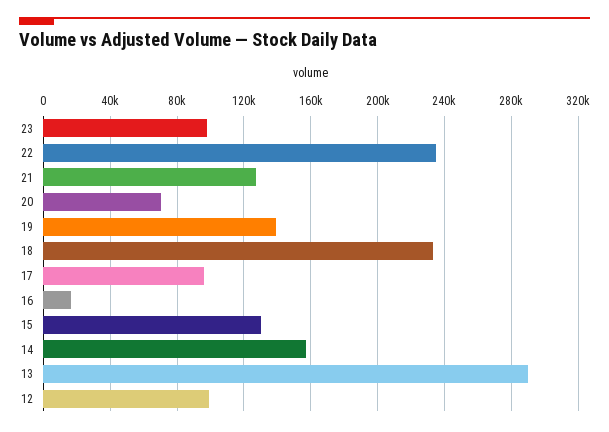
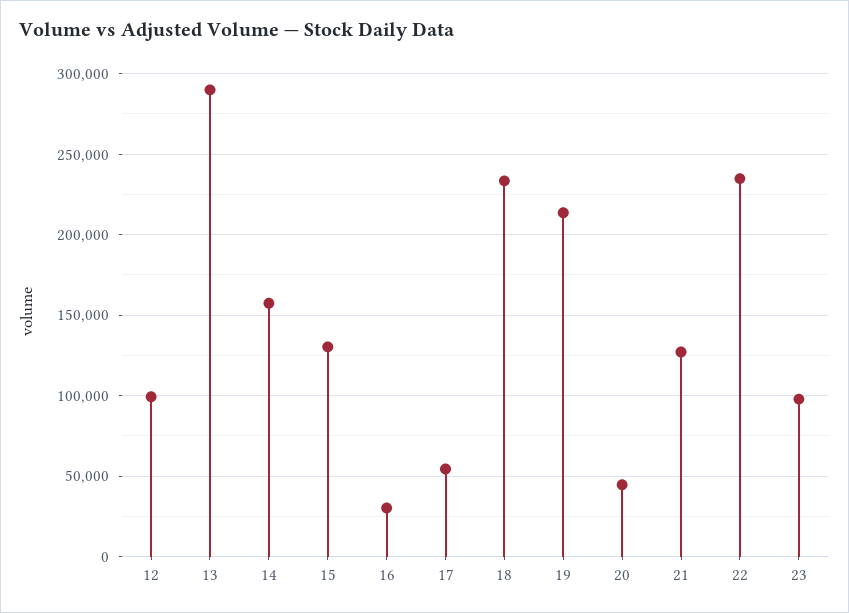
  {
    "23": 100000,
    "22": 235000,
    "21": 125000,
-   "20": 70000,
+   "20": 45000,
-   "19": 140000,
+   "19": 215000,
    "18": 235000,
-   "17": 95000,
+   "17": 55000,
-   "16": 15000,
+   "16": 30000,
    "15": 130000,
    "14": 155000,
    "13": 290000,
    "12": 100000
  }

